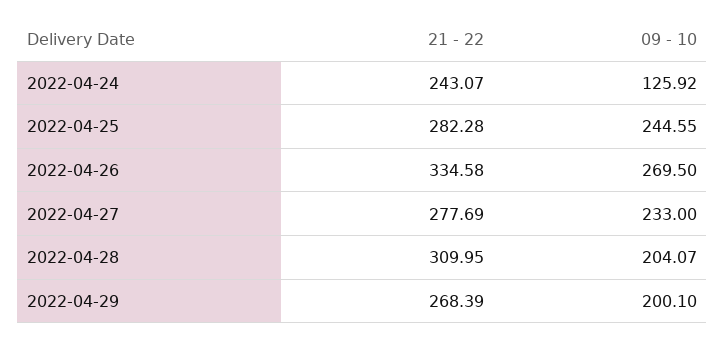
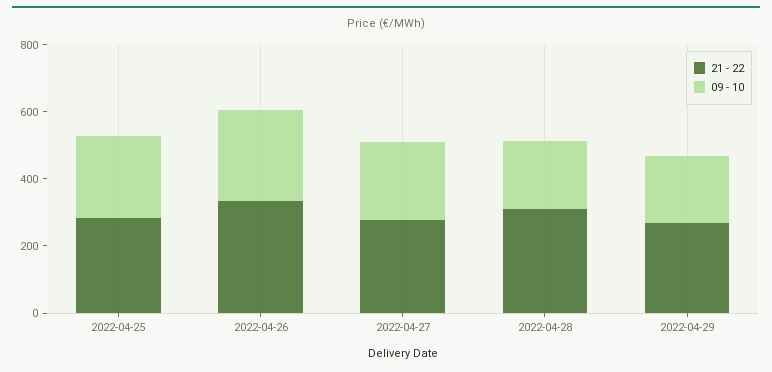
  {
    "21 - 22": {
-     "2022-04-24": 243.07,
      "2022-04-25": 282.28,
      "2022-04-26": 334.58,
      "2022-04-27": 277.69,
      "2022-04-28": 309.95,
      "2022-04-29": 268.39
    },
    "09 - 10": {
-     "2022-04-24": 125.92,
      "2022-04-25": 244.55,
      "2022-04-26": 269.5,
      "2022-04-27": 233,
      "2022-04-28": 204.07,
      "2022-04-29": 200.1
    }
  }

